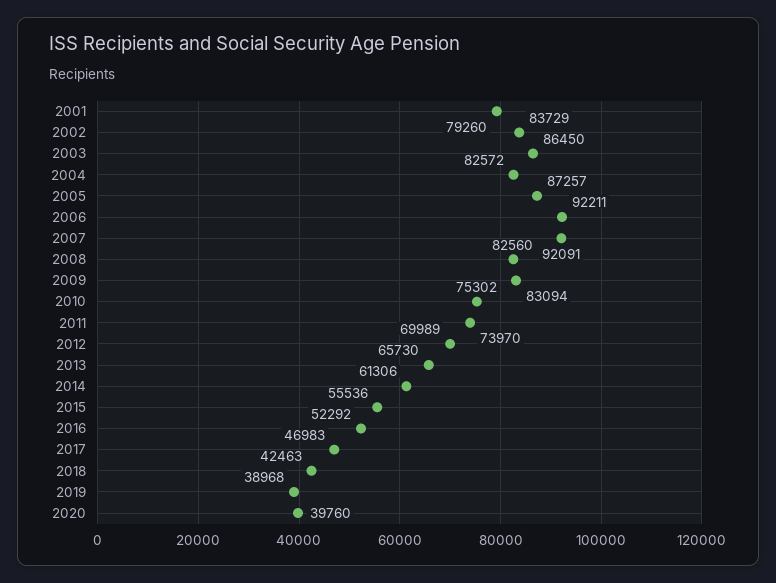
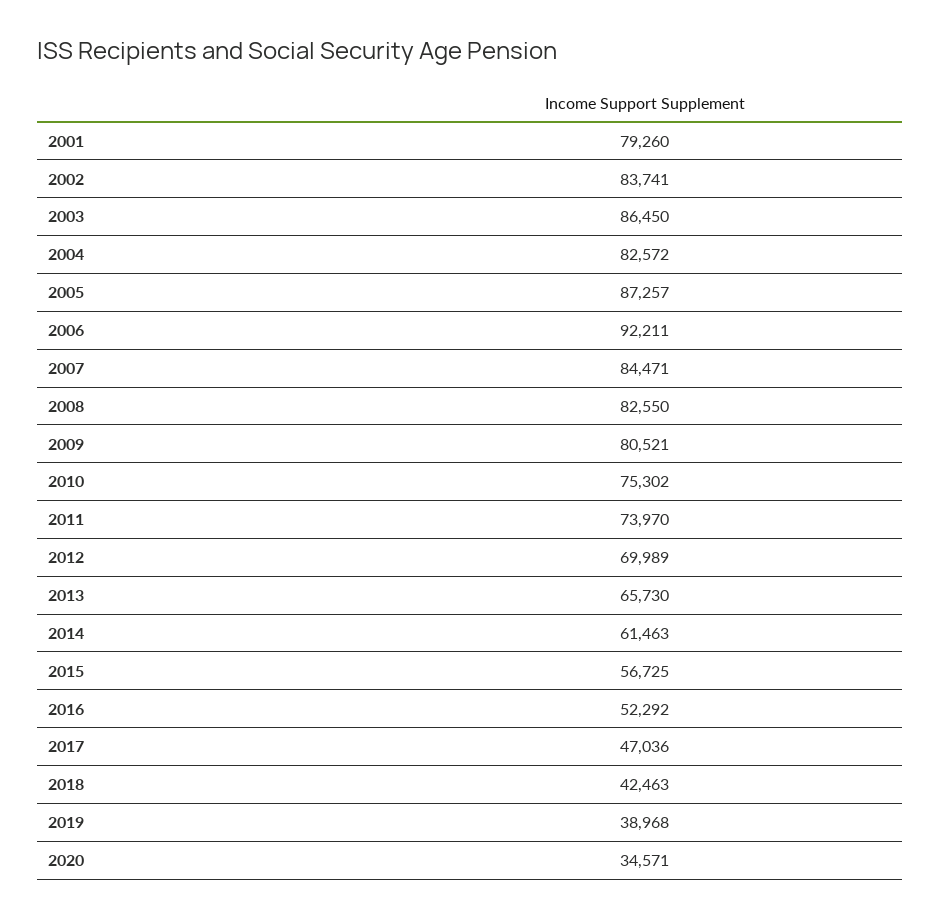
  {
    "2001": 79260,
-   "2002": 83729,
+   "2002": 83741,
    "2003": 86450,
    "2004": 82572,
    "2005": 87257,
    "2006": 92211,
-   "2007": 92091,
+   "2007": 84471,
-   "2008": 82560,
+   "2008": 82550,
-   "2009": 83094,
+   "2009": 80521,
    "2010": 75302,
    "2011": 73970,
    "2012": 69989,
    "2013": 65730,
-   "2014": 61306,
+   "2014": 61463,
-   "2015": 55536,
+   "2015": 56725,
    "2016": 52292,
-   "2017": 46983,
+   "2017": 47036,
    "2018": 42463,
    "2019": 38968,
-   "2020": 39760
+   "2020": 34571
  }

